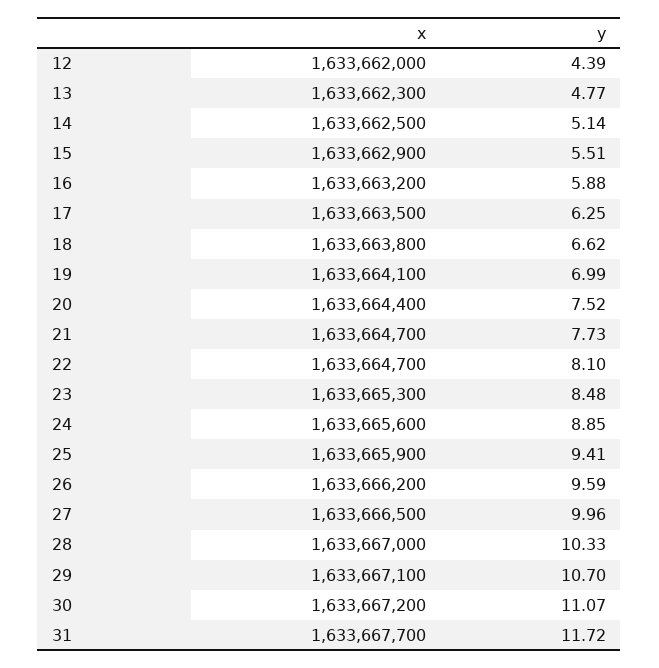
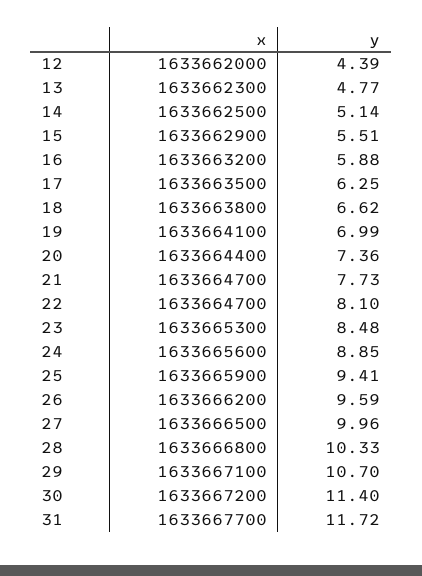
  {
    "x": {
      "12": 1633662000,
      "13": 1633662300,
      "14": 1633662500,
      "15": 1633662900,
      "16": 1633663200,
      "17": 1633663500,
      "18": 1633663800,
      "19": 1633664100,
      "20": 1633664400,
      "21": 1633664700,
      "22": 1633664700,
      "23": 1633665300,
      "24": 1633665600,
      "25": 1633665900,
      "26": 1633666200,
      "27": 1633666500,
-     "28": 1633667000,
+     "28": 1633666800,
      "29": 1633667100,
      "30": 1633667200,
      "31": 1633667700
    },
    "y": {
      "12": 4.39,
      "13": 4.77,
      "14": 5.14,
      "15": 5.51,
      "16": 5.88,
      "17": 6.25,
      "18": 6.62,
      "19": 6.99,
-     "20": 7.52,
+     "20": 7.36,
      "21": 7.73,
      "22": 8.1,
      "23": 8.48,
      "24": 8.85,
      "25": 9.41,
      "26": 9.59,
      "27": 9.96,
      "28": 10.33,
      "29": 10.7,
-     "30": 11.07,
+     "30": 11.4,
      "31": 11.72
    }
  }

